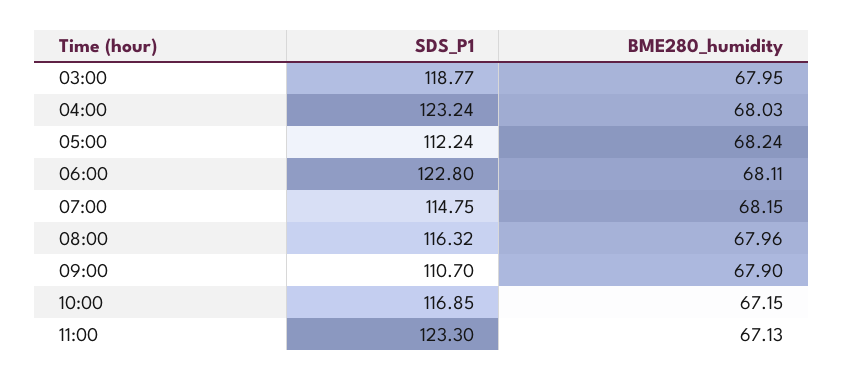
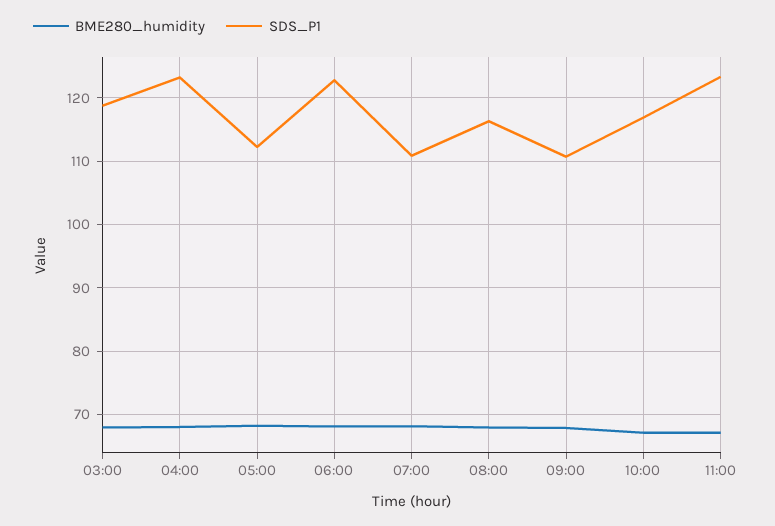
  {
    "SDS_P1": {
      "03:00": 118.77,
      "04:00": 123.24,
      "05:00": 112.24,
      "06:00": 122.8,
-     "07:00": 114.75,
+     "07:00": 111,
      "08:00": 116.32,
      "09:00": 110.7,
      "10:00": 116.85,
      "11:00": 123.3
    },
    "BME280_humidity": {
      "03:00": 67.95,
      "04:00": 68.03,
      "05:00": 68.24,
      "06:00": 68.11,
      "07:00": 68.15,
      "08:00": 67.96,
      "09:00": 67.9,
      "10:00": 67.15,
      "11:00": 67.13
    }
  }

